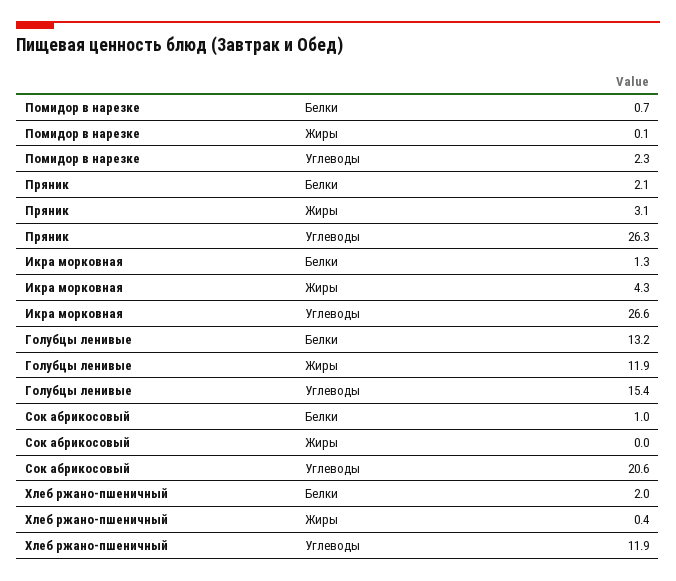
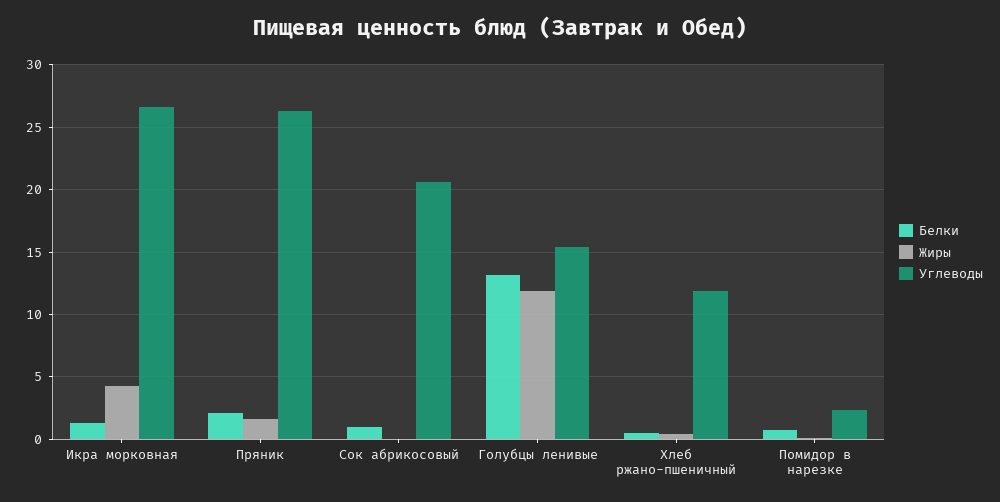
  {
    "Белки": {
      "Помидор в нарезке": 0.7,
      "Пряник": 2.1,
      "Икра морковная": 1.3,
      "Голубцы ленивые": 13.2,
      "Сок абрикосовый": 1,
-     "Хлеб ржано-пшеничный": 2
+     "Хлеб ржано-пшеничный": 0.5
    },
    "Жиры": {
      "Помидор в нарезке": 0.1,
-     "Пряник": 3.1,
+     "Пряник": 1.5,
      "Икра морковная": 4.3,
      "Голубцы ленивые": 11.9,
      "Сок абрикосовый": 0,
      "Хлеб ржано-пшеничный": 0.4
    },
    "Углеводы": {
      "Помидор в нарезке": 2.3,
      "Пряник": 26.3,
      "Икра морковная": 26.6,
      "Голубцы ленивые": 15.4,
      "Сок абрикосовый": 20.6,
      "Хлеб ржано-пшеничный": 11.9
    }
  }

